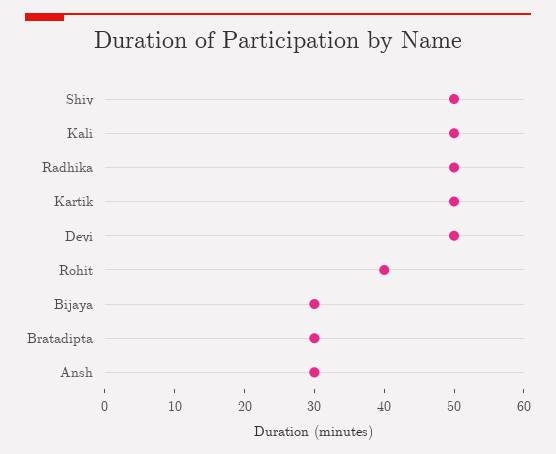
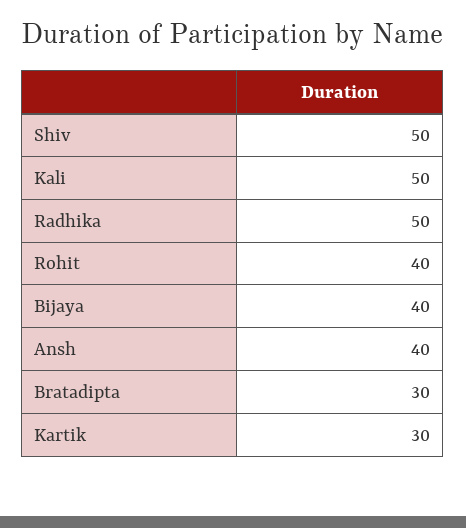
  {
    "Shiv": 50,
    "Kali": 50,
    "Radhika": 50,
-   "Kartik": 50,
+   "Kartik": 30,
-   "Devi": 50,
    "Rohit": 40,
-   "Bijaya": 30,
+   "Bijaya": 40,
    "Bratadipta": 30,
-   "Ansh": 30
+   "Ansh": 40
  }

